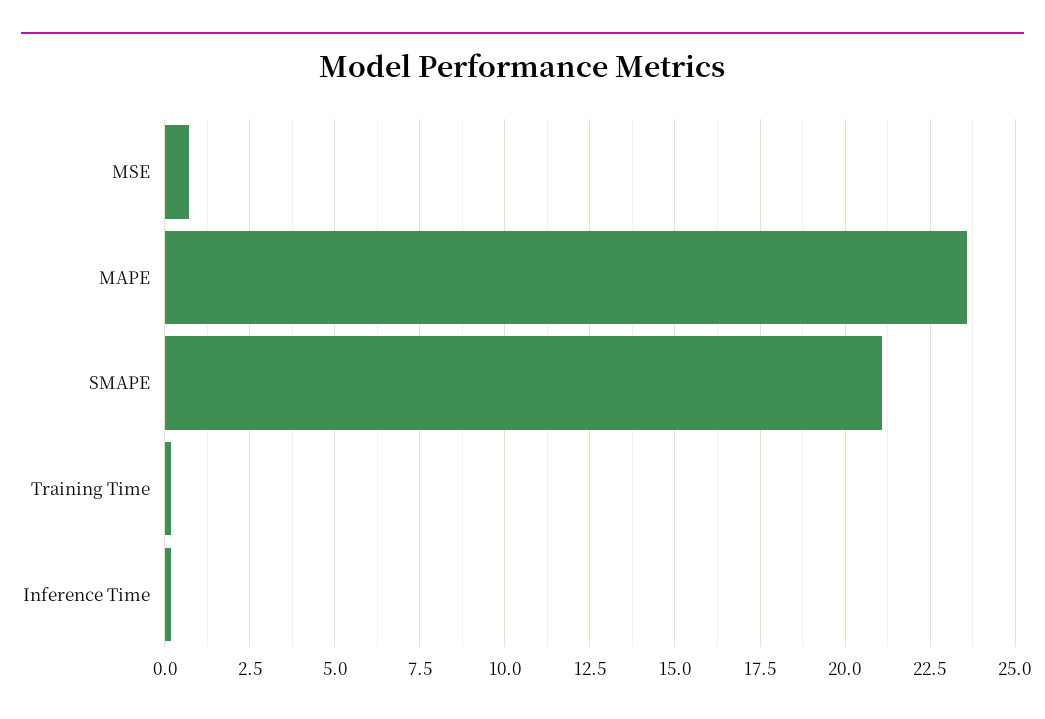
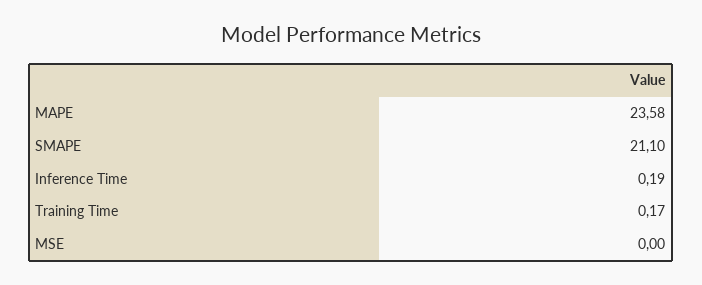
  {
-   "MSE": 0.75,
+   "MSE": 0,
    "MAPE": 23.58,
    "SMAPE": 21.1,
    "Training Time": 0.17,
    "Inference Time": 0.19
  }

